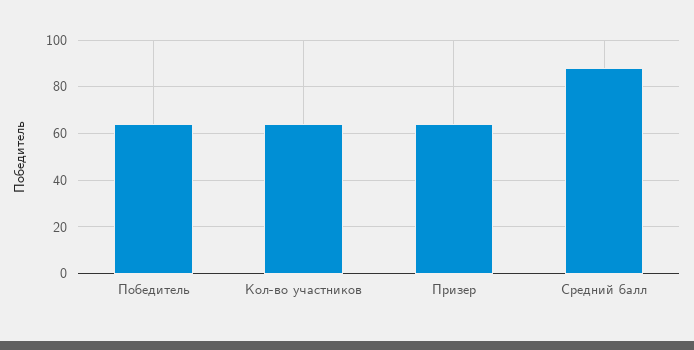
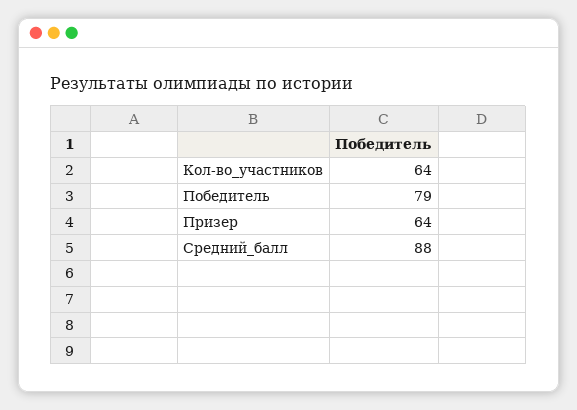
  {
-   "Победитель": 65,
+   "Победитель": 79,
    "Кол-во участников": 64,
    "Призер": 64,
    "Средний балл": 88
  }

